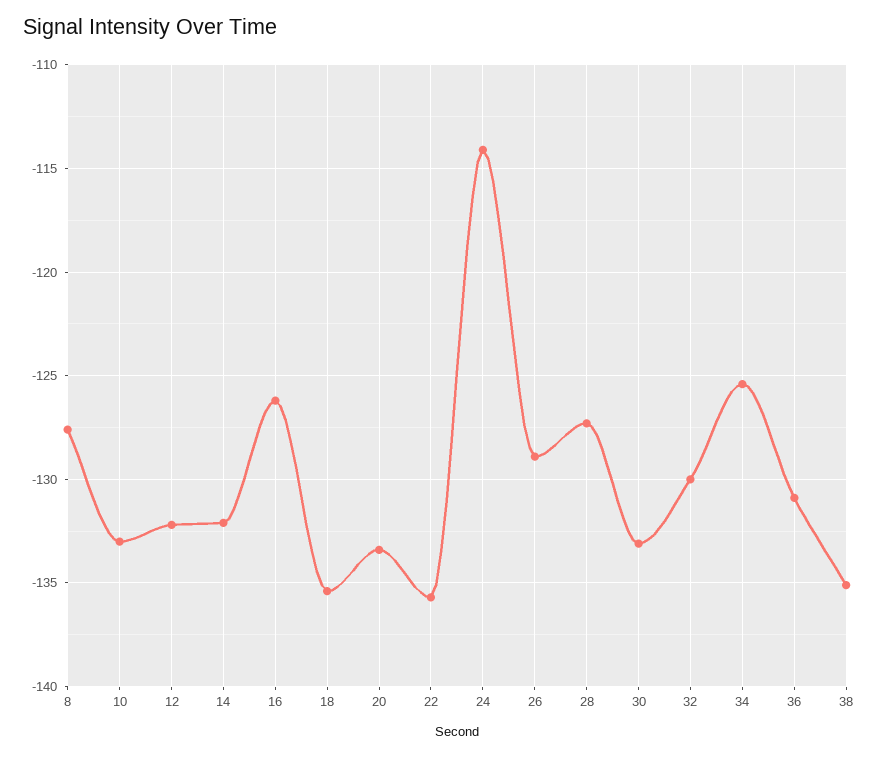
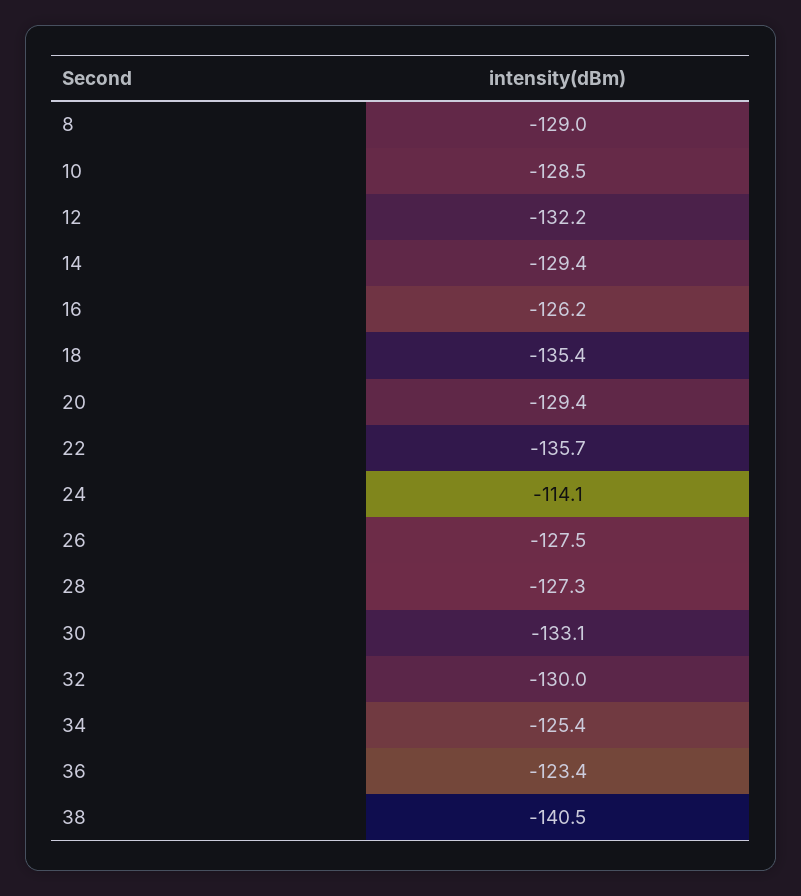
  {
-   "8": -127.5,
+   "8": -129,
-   "10": -133,
+   "10": -128.5,
    "12": -132.2,
-   "14": -132,
+   "14": -129.4,
    "16": -126.2,
    "18": -135.4,
-   "20": -133.5,
+   "20": -129.4,
    "22": -135.7,
    "24": -114.1,
-   "26": -129,
+   "26": -127.5,
    "28": -127.3,
    "30": -133.1,
    "32": -130,
    "34": -125.4,
-   "36": -131,
+   "36": -123.4,
-   "38": -135
+   "38": -140.5
  }

